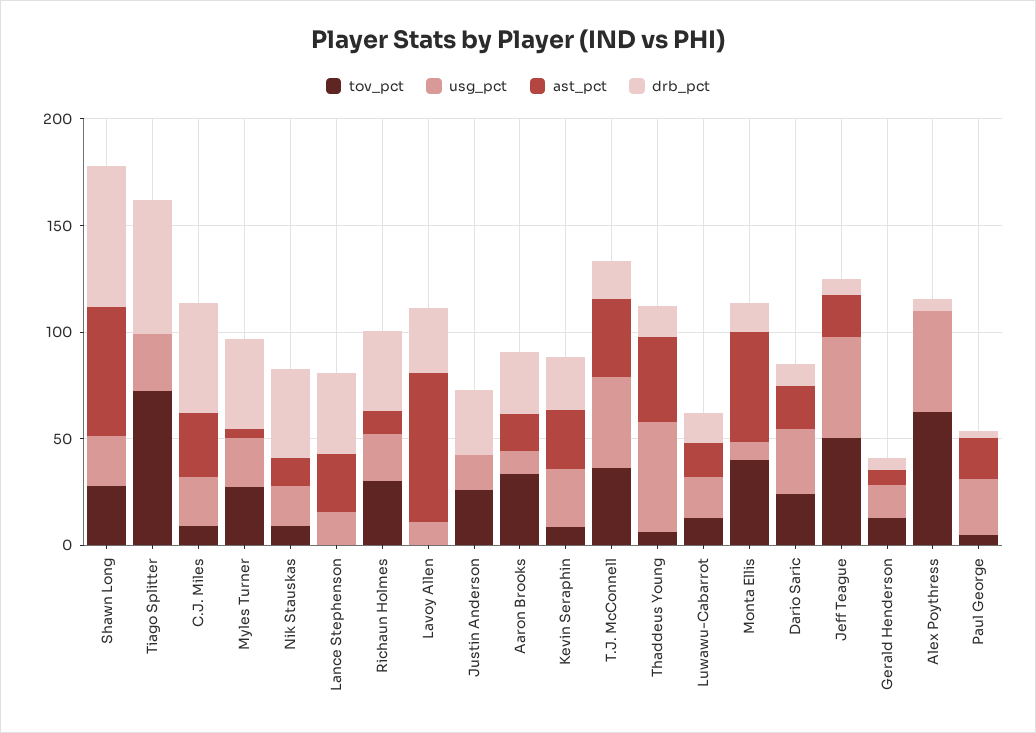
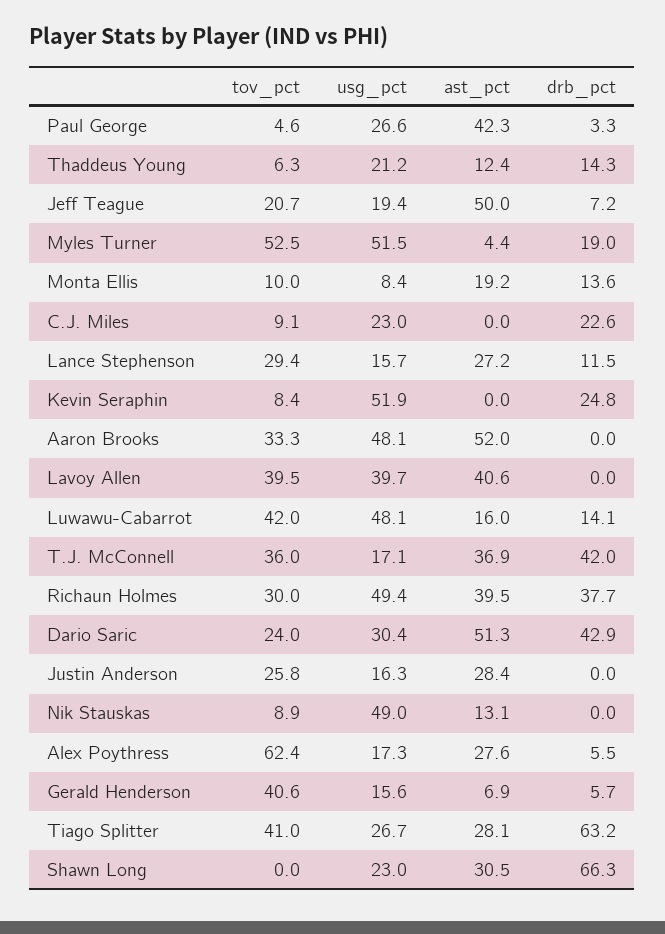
  {
    "tov_pct": {
-     "Shawn Long": 30,
+     "Shawn Long": 0,
-     "Tiago Splitter": 70,
+     "Tiago Splitter": 41,
      "C.J. Miles": 9.1,
-     "Myles Turner": 30,
+     "Myles Turner": 52.5,
      "Nik Stauskas": 8.9,
-     "Lance Stephenson": 0,
+     "Lance Stephenson": 29.4,
      "Richaun Holmes": 30,
-     "Lavoy Allen": 0,
+     "Lavoy Allen": 39.5,
      "Justin Anderson": 25.8,
      "Aaron Brooks": 33.3,
      "Kevin Seraphin": 8.4,
      "T.J. McConnell": 36,
      "Thaddeus Young": 6.3,
-     "Luwawu-Cabarrot": 10,
+     "Luwawu-Cabarrot": 42,
-     "Monta Ellis": 40,
+     "Monta Ellis": 10,
      "Dario Saric": 24,
-     "Jeff Teague": 50,
+     "Jeff Teague": 20.7,
-     "Gerald Henderson": 10,
+     "Gerald Henderson": 40.6,
      "Alex Poythress": 62.4,
      "Paul George": 4.6
    },
    "usg_pct": {
      "Shawn Long": 23,
      "Tiago Splitter": 26.7,
      "C.J. Miles": 23,
-     "Myles Turner": 20,
+     "Myles Turner": 51.5,
-     "Nik Stauskas": 20,
+     "Nik Stauskas": 49,
      "Lance Stephenson": 15.7,
-     "Richaun Holmes": 20,
+     "Richaun Holmes": 49.4,
-     "Lavoy Allen": 10,
+     "Lavoy Allen": 39.7,
      "Justin Anderson": 16.3,
-     "Aaron Brooks": 10,
+     "Aaron Brooks": 48.1,
-     "Kevin Seraphin": 30,
+     "Kevin Seraphin": 51.9,
-     "T.J. McConnell": 40,
+     "T.J. McConnell": 17.1,
-     "Thaddeus Young": 50,
+     "Thaddeus Young": 21.2,
-     "Luwawu-Cabarrot": 20,
+     "Luwawu-Cabarrot": 48.1,
      "Monta Ellis": 8.4,
      "Dario Saric": 30.4,
-     "Jeff Teague": 50,
+     "Jeff Teague": 19.4,
      "Gerald Henderson": 15.6,
-     "Alex Poythress": 50,
+     "Alex Poythress": 17.3,
      "Paul George": 26.6
    },
    "ast_pct": {
-     "Shawn Long": 60,
+     "Shawn Long": 30.5,
-     "Tiago Splitter": 0,
+     "Tiago Splitter": 28.1,
-     "C.J. Miles": 30,
+     "C.J. Miles": 0,
      "Myles Turner": 4.4,
      "Nik Stauskas": 13.1,
      "Lance Stephenson": 27.2,
-     "Richaun Holmes": 10,
+     "Richaun Holmes": 39.5,
-     "Lavoy Allen": 70,
+     "Lavoy Allen": 40.6,
-     "Justin Anderson": 0,
+     "Justin Anderson": 28.4,
-     "Aaron Brooks": 20,
+     "Aaron Brooks": 52,
-     "Kevin Seraphin": 30,
+     "Kevin Seraphin": 0,
      "T.J. McConnell": 36.9,
-     "Thaddeus Young": 40,
+     "Thaddeus Young": 12.4,
      "Luwawu-Cabarrot": 16,
-     "Monta Ellis": 50,
+     "Monta Ellis": 19.2,
-     "Dario Saric": 20,
+     "Dario Saric": 51.3,
-     "Jeff Teague": 20,
+     "Jeff Teague": 50,
      "Gerald Henderson": 6.9,
-     "Alex Poythress": 0,
+     "Alex Poythress": 27.6,
-     "Paul George": 20
+     "Paul George": 42.3
    },
    "drb_pct": {
      "Shawn Long": 66.3,
      "Tiago Splitter": 63.2,
-     "C.J. Miles": 50,
+     "C.J. Miles": 22.6,
-     "Myles Turner": 40,
+     "Myles Turner": 19,
-     "Nik Stauskas": 40,
+     "Nik Stauskas": 0,
-     "Lance Stephenson": 40,
+     "Lance Stephenson": 11.5,
      "Richaun Holmes": 37.7,
-     "Lavoy Allen": 30,
+     "Lavoy Allen": 0,
-     "Justin Anderson": 30,
+     "Justin Anderson": 0,
-     "Aaron Brooks": 30,
+     "Aaron Brooks": 0,
      "Kevin Seraphin": 24.8,
-     "T.J. McConnell": 20,
+     "T.J. McConnell": 42,
      "Thaddeus Young": 14.3,
      "Luwawu-Cabarrot": 14.1,
      "Monta Ellis": 13.6,
-     "Dario Saric": 10,
+     "Dario Saric": 42.9,
      "Jeff Teague": 7.2,
      "Gerald Henderson": 5.7,
      "Alex Poythress": 5.5,
      "Paul George": 3.3
    }
  }

